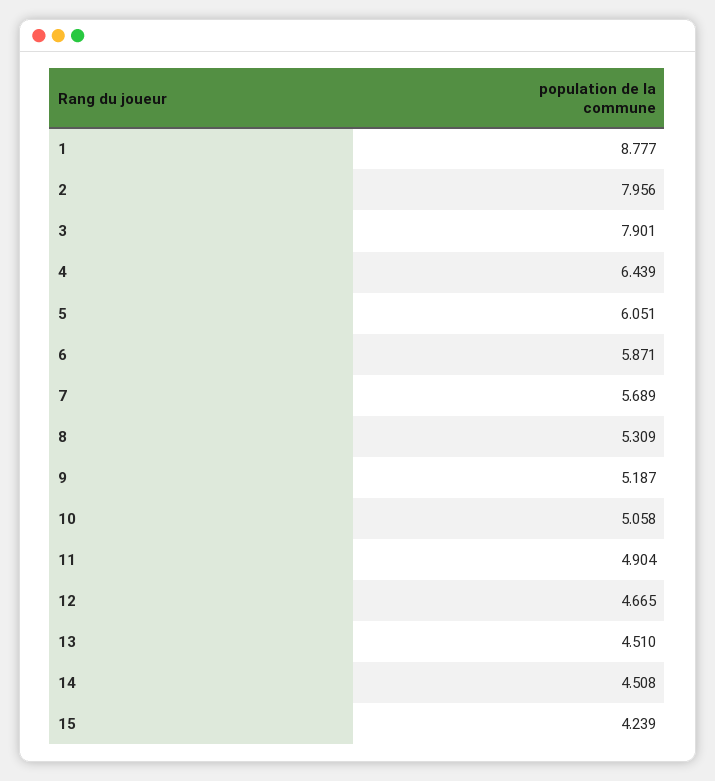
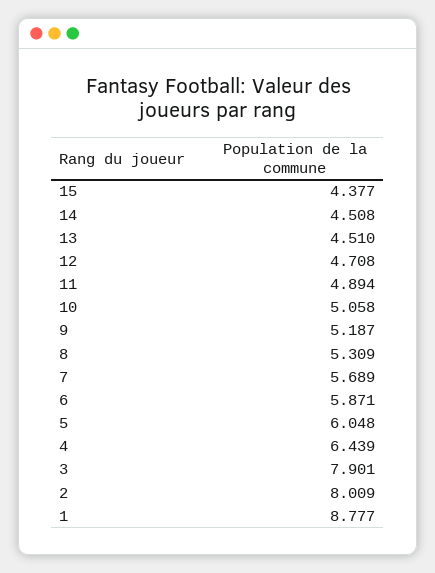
  {
    "1": 8.777,
-   "2": 7.956,
+   "2": 8.009,
    "3": 7.901,
    "4": 6.439,
-   "5": 6.051,
+   "5": 6.048,
    "6": 5.871,
    "7": 5.689,
    "8": 5.309,
    "9": 5.187,
    "10": 5.058,
-   "11": 4.904,
+   "11": 4.894,
-   "12": 4.665,
+   "12": 4.708,
    "13": 4.51,
    "14": 4.508,
-   "15": 4.239
+   "15": 4.377
  }

